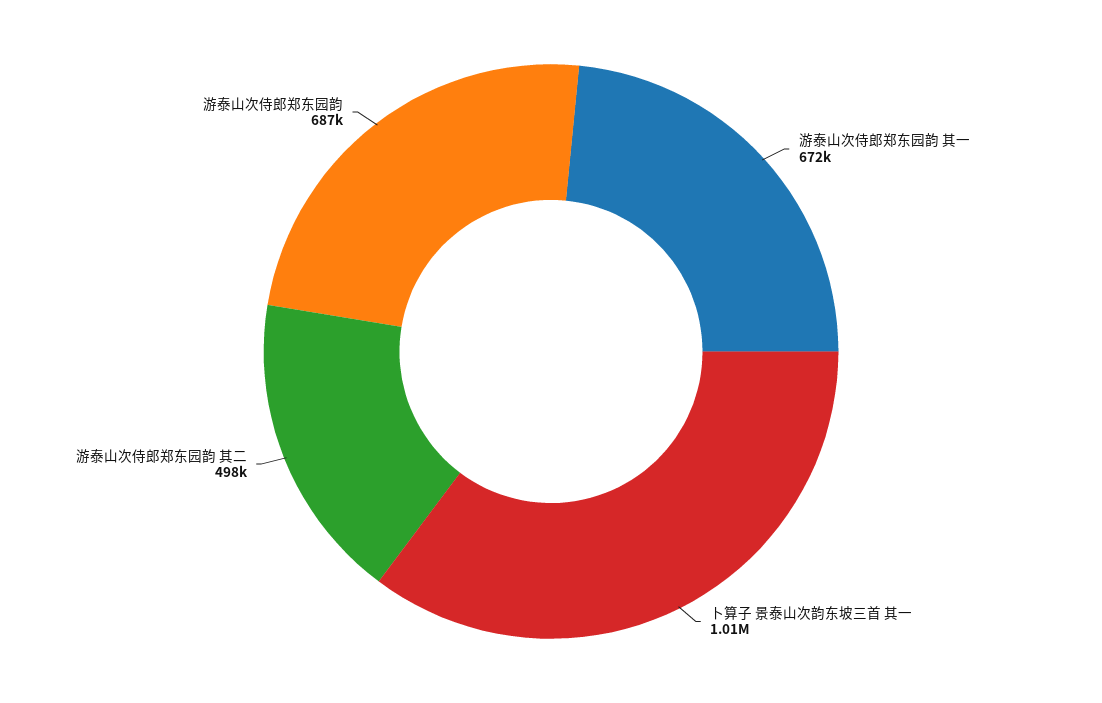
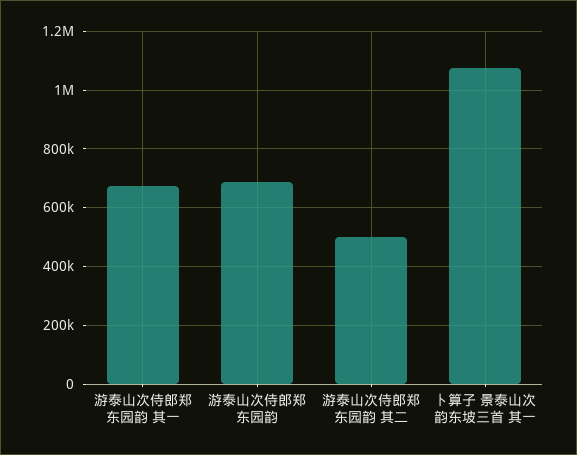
  {
    "游泰山次侍郎郑东园韵 其一": 672000,
-   "卜算子 景泰山次韵东坡三首 其一": 1010000,
+   "卜算子 景泰山次韵东坡三首 其一": 1075000,
    "游泰山次侍郎郑东园韵 其二": 498000,
    "游泰山次侍郎郑东园韵": 687000
  }

